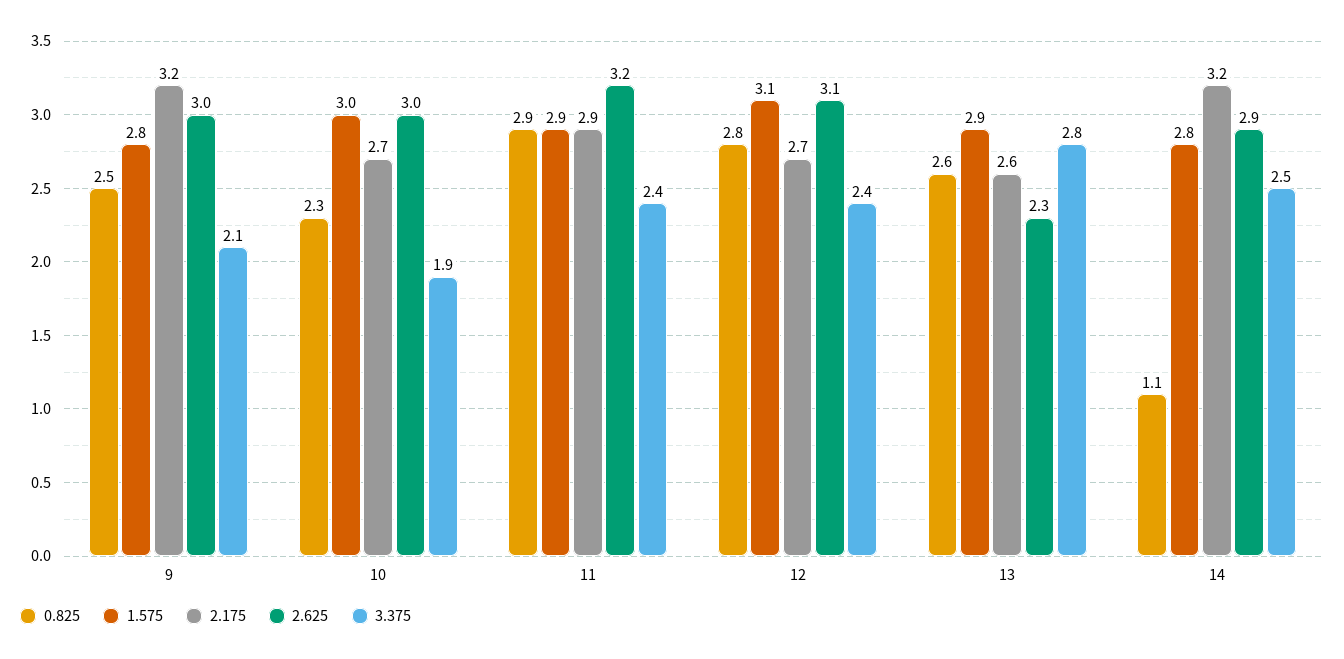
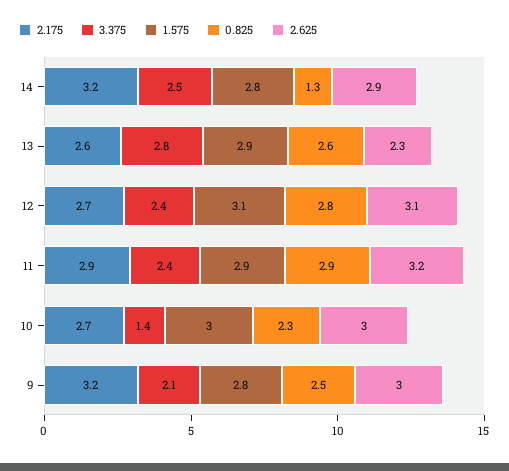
  {
    "0.825": {
      "9": 2.5,
      "10": 2.3,
      "11": 2.9,
      "12": 2.8,
      "13": 2.6,
-     "14": 1.1
+     "14": 1.3
    },
    "1.575": {
      "9": 2.8,
      "10": 3,
      "11": 2.9,
      "12": 3.1,
      "13": 2.9,
      "14": 2.8
    },
    "2.175": {
      "9": 3.2,
      "10": 2.7,
      "11": 2.9,
      "12": 2.7,
      "13": 2.6,
      "14": 3.2
    },
    "2.625": {
      "9": 3,
      "10": 3,
      "11": 3.2,
      "12": 3.1,
      "13": 2.3,
      "14": 2.9
    },
    "3.375": {
      "9": 2.1,
-     "10": 1.9,
+     "10": 1.4,
      "11": 2.4,
      "12": 2.4,
      "13": 2.8,
      "14": 2.5
    }
  }

